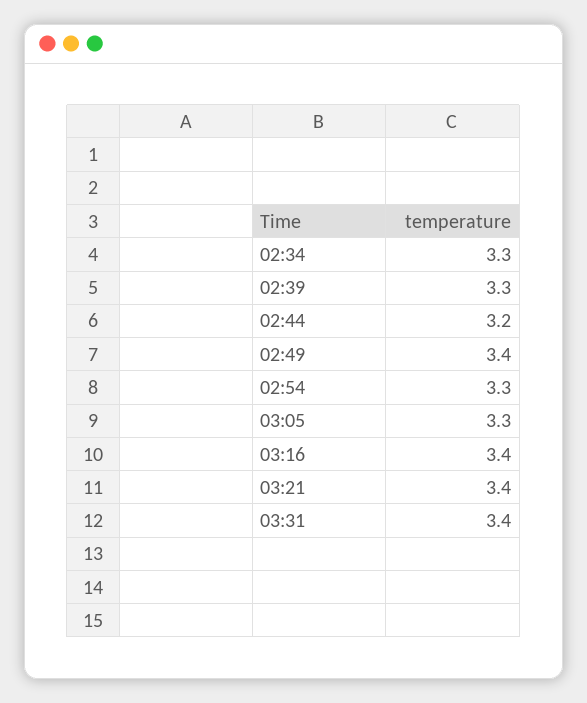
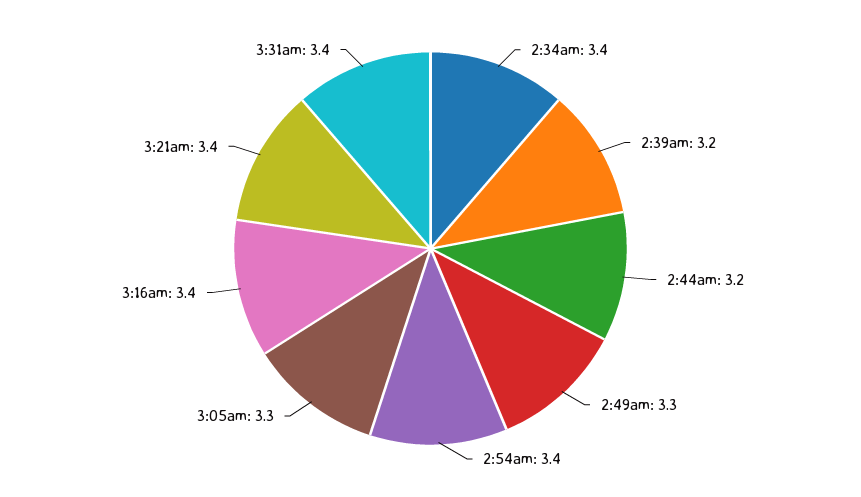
  {
-   "02:34": 3.3,
+   "02:34": 3.4,
-   "02:39": 3.3,
+   "02:39": 3.2,
    "02:44": 3.2,
-   "02:49": 3.4,
+   "02:49": 3.3,
-   "02:54": 3.3,
+   "02:54": 3.4,
    "03:05": 3.3,
    "03:16": 3.4,
    "03:21": 3.4,
    "03:31": 3.4
  }

